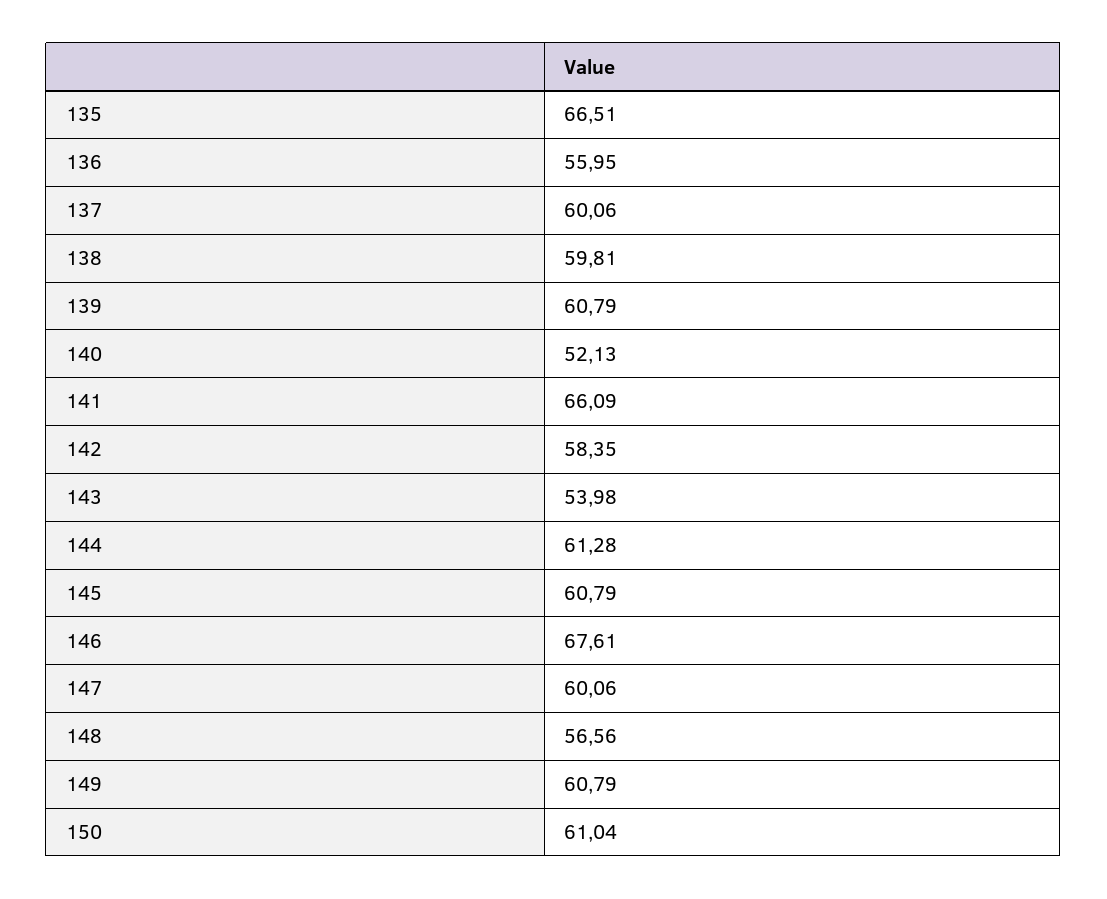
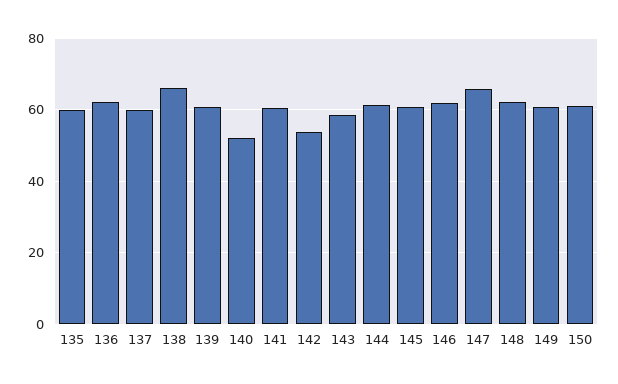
  {
-   "135": 66.51,
+   "135": 60,
-   "136": 55.95,
+   "136": 62,
    "137": 60.06,
-   "138": 59.81,
+   "138": 66,
    "139": 60.79,
    "140": 52.13,
-   "141": 66.09,
+   "141": 60,
-   "142": 58.35,
+   "142": 54,
-   "143": 53.98,
+   "143": 58,
    "144": 61.28,
    "145": 60.79,
-   "146": 67.61,
+   "146": 62,
-   "147": 60.06,
+   "147": 66,
-   "148": 56.56,
+   "148": 62,
    "149": 60.79,
    "150": 61.04
  }

